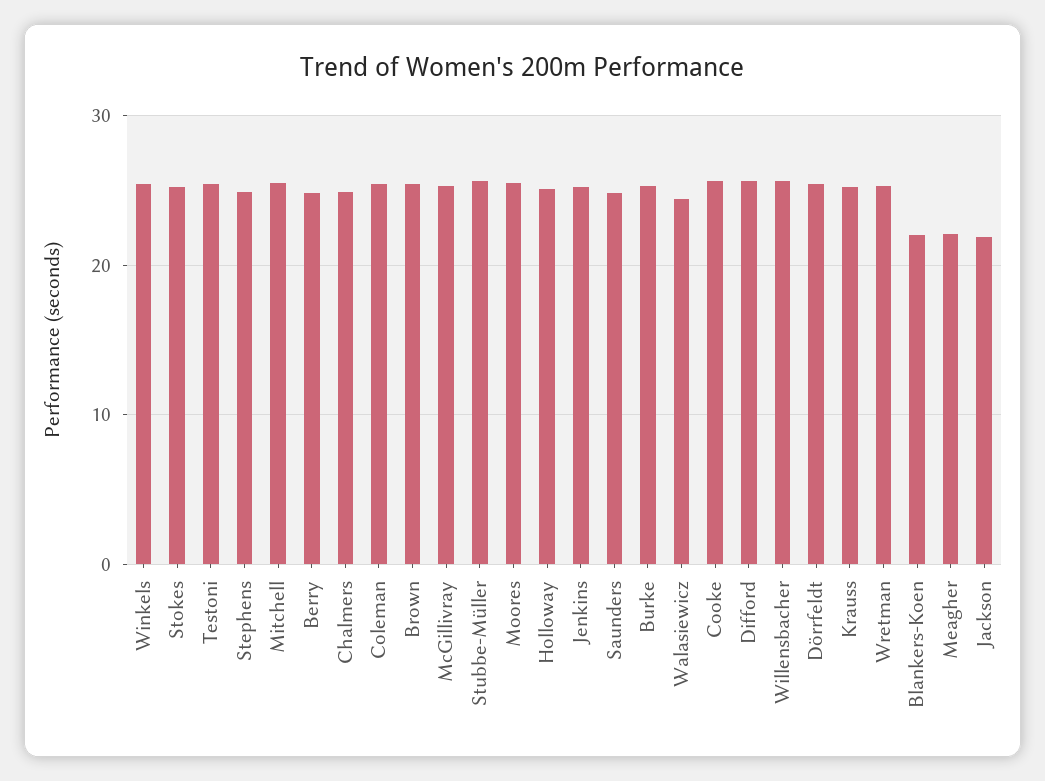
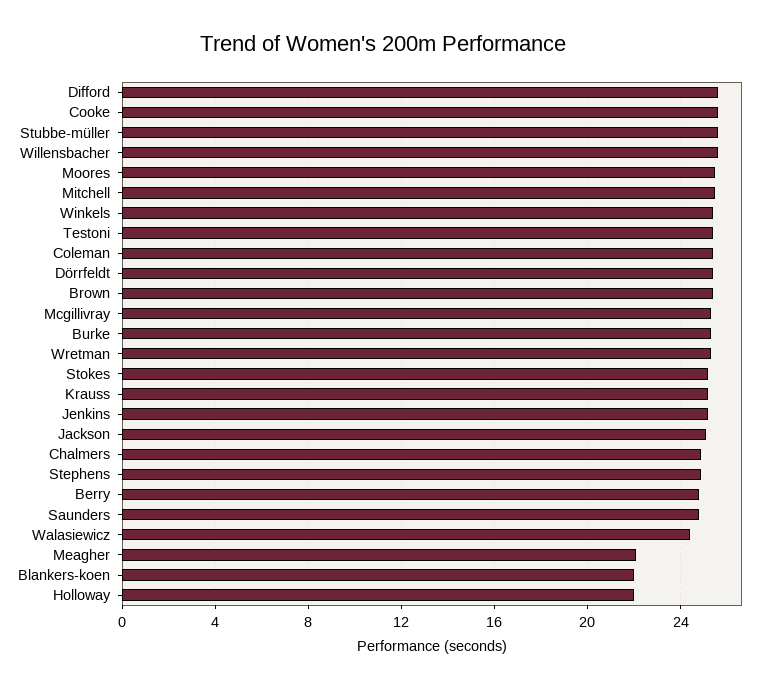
  {
    "Winkels": 25.5,
    "Stokes": 25,
    "Testoni": 25.5,
    "Stephens": 25,
    "Mitchell": 25.5,
    "Berry": 25,
    "Chalmers": 25,
    "Coleman": 25.5,
    "Brown": 25.5,
    "McGillivray": 25.5,
    "Stubbe-Müller": 25.5,
    "Moores": 25.5,
-   "Holloway": 25,
+   "Holloway": 22,
    "Jenkins": 25,
    "Saunders": 25,
    "Burke": 25.5,
    "Walasiewicz": 24.5,
    "Cooke": 25.5,
    "Difford": 25.5,
    "Willensbacher": 25.5,
    "Dörrfeldt": 25.5,
    "Krauss": 25,
    "Wretman": 25.5,
    "Blankers-Koen": 22,
    "Meagher": 22,
-   "Jackson": 22
+   "Jackson": 25
  }

